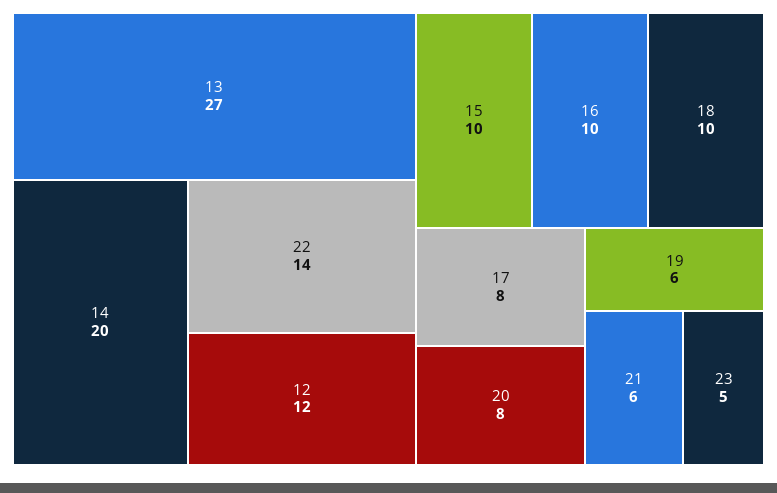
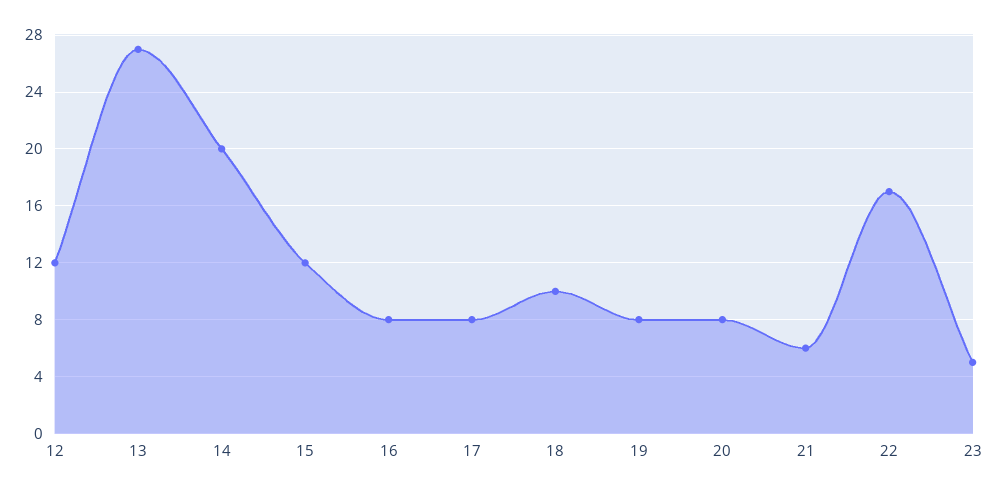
  {
    "13": 27,
    "14": 20,
-   "22": 14,
+   "22": 17,
    "12": 12,
-   "15": 10,
+   "15": 12,
-   "16": 10,
+   "16": 8,
    "18": 10,
    "17": 8,
    "20": 8,
-   "19": 6,
+   "19": 8,
    "21": 6,
    "23": 5
  }

